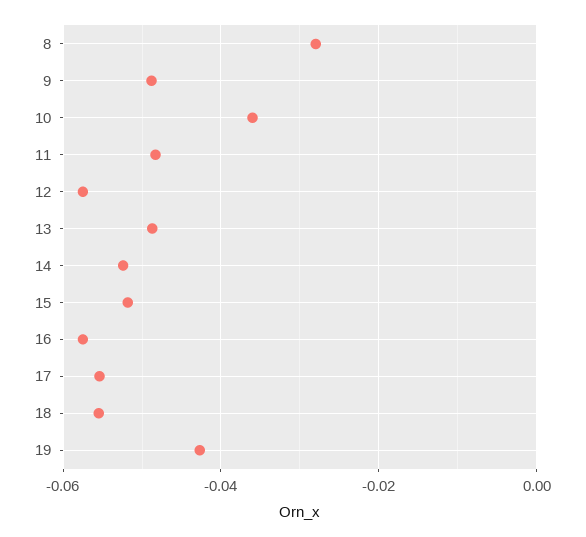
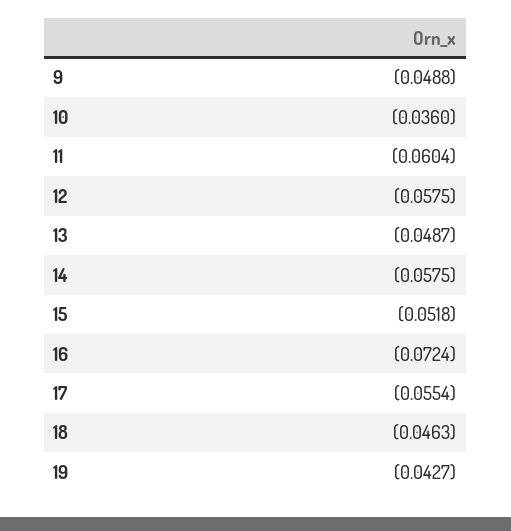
  {
-   "8": -0.028,
    "9": -0.0488,
    "10": -0.036,
-   "11": -0.048,
+   "11": -0.0604,
    "12": -0.0575,
    "13": -0.0487,
-   "14": -0.052,
+   "14": -0.0575,
    "15": -0.0518,
-   "16": -0.058,
+   "16": -0.0724,
    "17": -0.0554,
-   "18": -0.056,
+   "18": -0.0463,
    "19": -0.0427
  }

